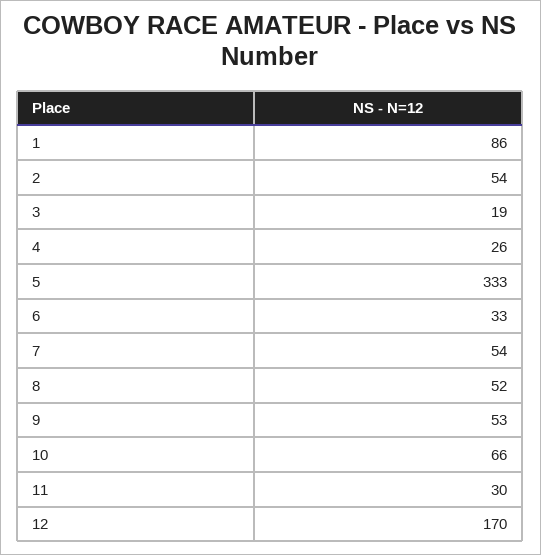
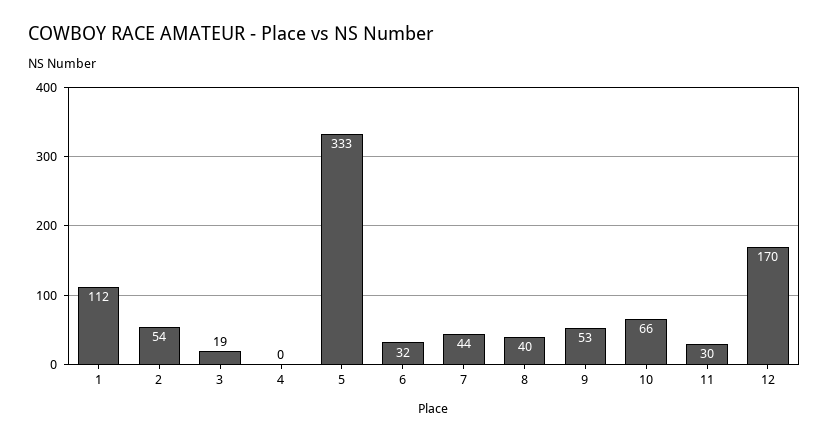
  {
-   "1": 86,
+   "1": 112,
    "2": 54,
    "3": 19,
-   "4": 26,
+   "4": 0,
    "5": 333,
-   "6": 33,
+   "6": 32,
-   "7": 54,
+   "7": 44,
-   "8": 52,
+   "8": 40,
    "9": 53,
    "10": 66,
    "11": 30,
    "12": 170
  }

